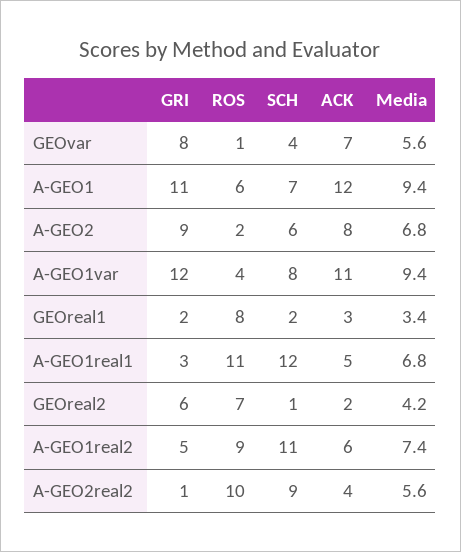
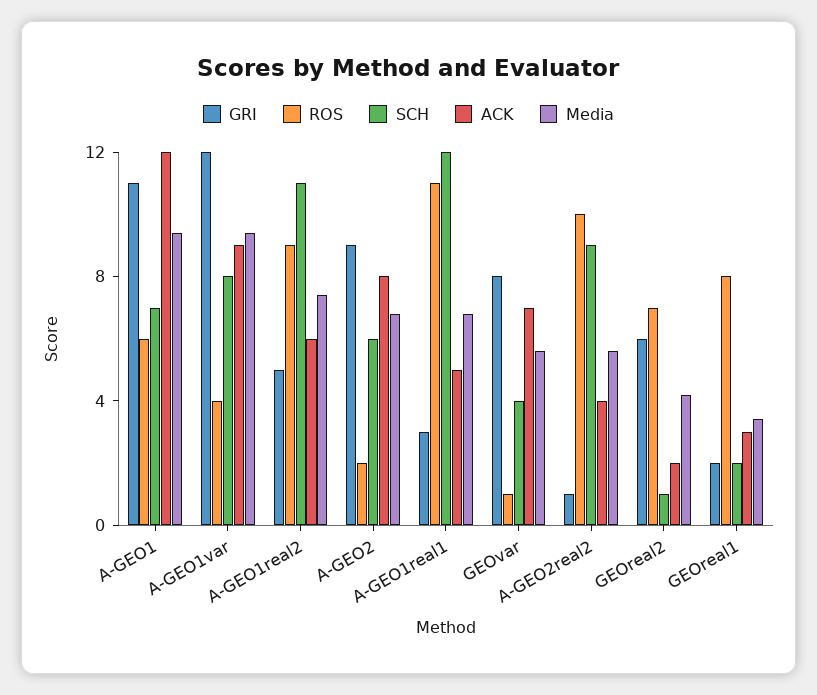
  {
    "GRI": {
      "GEOvar": 8,
      "A-GEO1": 11,
      "A-GEO2": 9,
      "A-GEO1var": 12,
      "GEOreal1": 2,
      "A-GEO1real1": 3,
      "GEOreal2": 6,
      "A-GEO1real2": 5,
      "A-GEO2real2": 1
    },
    "ROS": {
      "GEOvar": 1,
      "A-GEO1": 6,
      "A-GEO2": 2,
      "A-GEO1var": 4,
      "GEOreal1": 8,
      "A-GEO1real1": 11,
      "GEOreal2": 7,
      "A-GEO1real2": 9,
      "A-GEO2real2": 10
    },
    "SCH": {
      "GEOvar": 4,
      "A-GEO1": 7,
      "A-GEO2": 6,
      "A-GEO1var": 8,
      "GEOreal1": 2,
      "A-GEO1real1": 12,
      "GEOreal2": 1,
      "A-GEO1real2": 11,
      "A-GEO2real2": 9
    },
    "ACK": {
      "GEOvar": 7,
      "A-GEO1": 12,
      "A-GEO2": 8,
-     "A-GEO1var": 11,
+     "A-GEO1var": 9,
      "GEOreal1": 3,
      "A-GEO1real1": 5,
      "GEOreal2": 2,
      "A-GEO1real2": 6,
      "A-GEO2real2": 4
    },
    "Media": {
      "GEOvar": 5.6,
      "A-GEO1": 9.4,
      "A-GEO2": 6.8,
      "A-GEO1var": 9.4,
      "GEOreal1": 3.4,
      "A-GEO1real1": 6.8,
      "GEOreal2": 4.2,
      "A-GEO1real2": 7.4,
      "A-GEO2real2": 5.6
    }
  }

